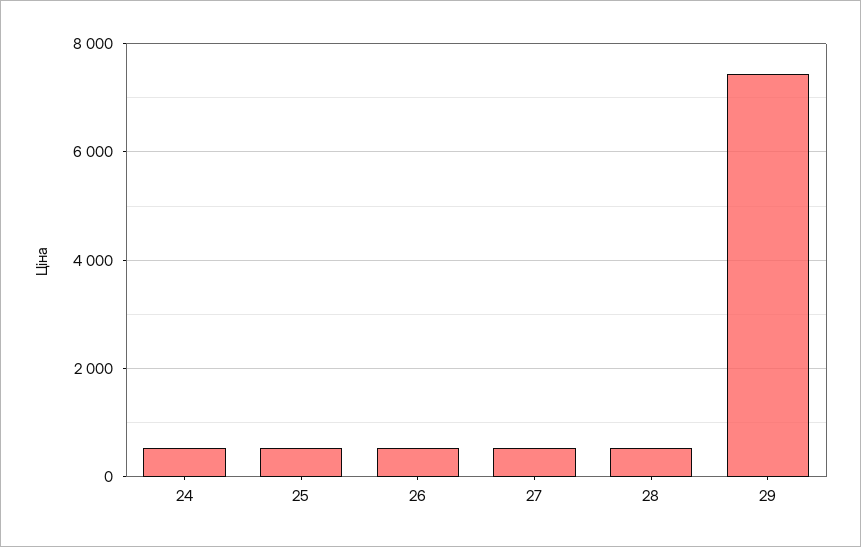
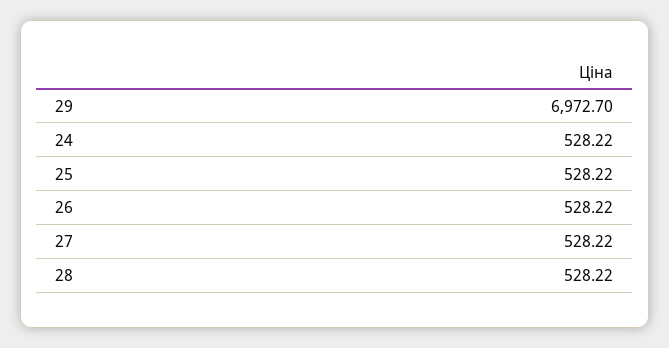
  {
    "24": 528.22,
    "25": 528.22,
    "26": 528.22,
    "27": 528.22,
    "28": 528.22,
-   "29": 7400
+   "29": 6972.7
  }

